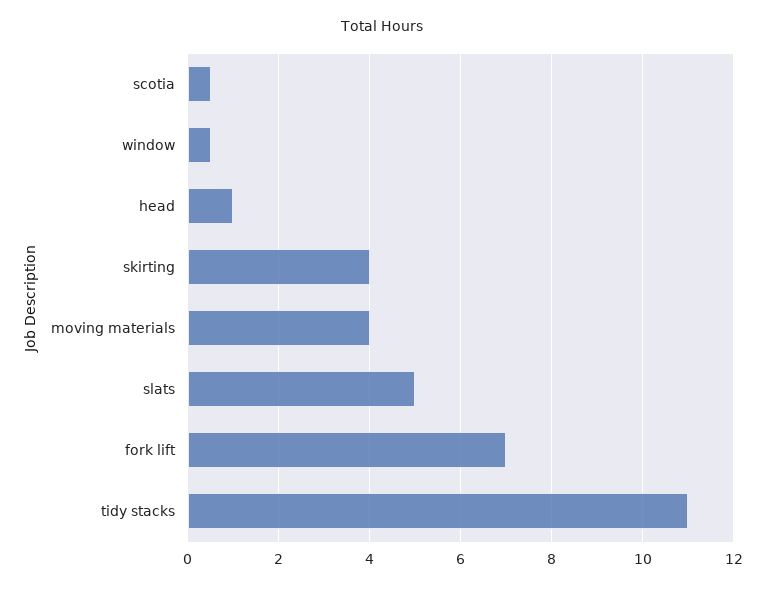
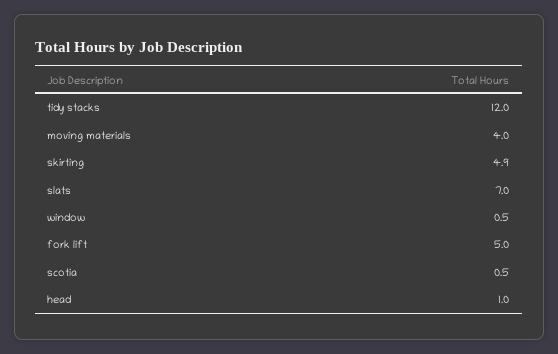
  {
    "scotia": 0.5,
    "window": 0.5,
    "head": 1,
-   "skirting": 4,
+   "skirting": 4.9,
    "moving materials": 4,
-   "slats": 5,
+   "slats": 7,
-   "fork lift": 7,
+   "fork lift": 5,
-   "tidy stacks": 11
+   "tidy stacks": 12
  }

